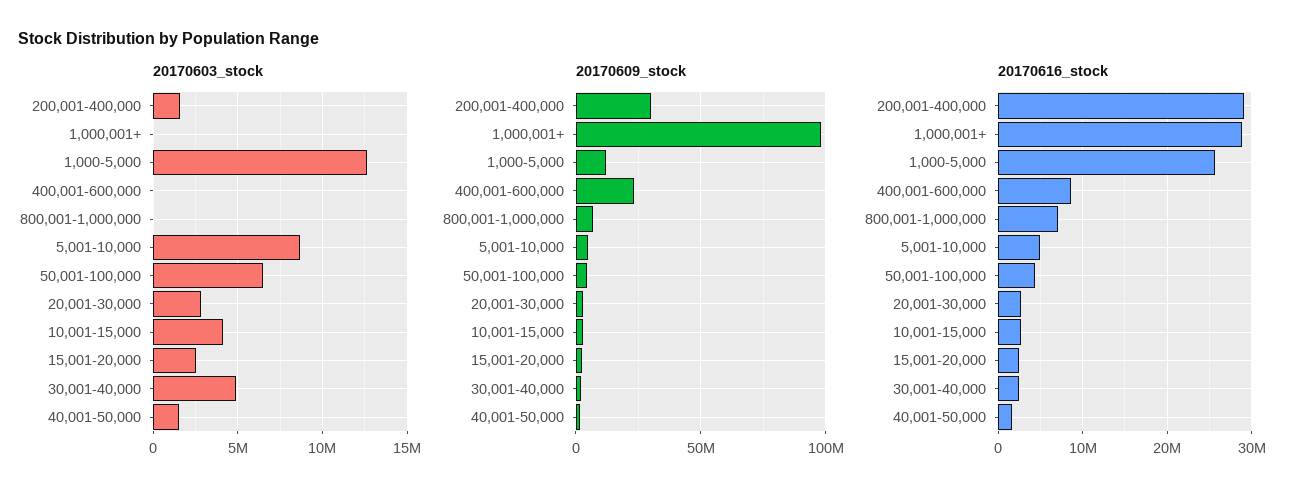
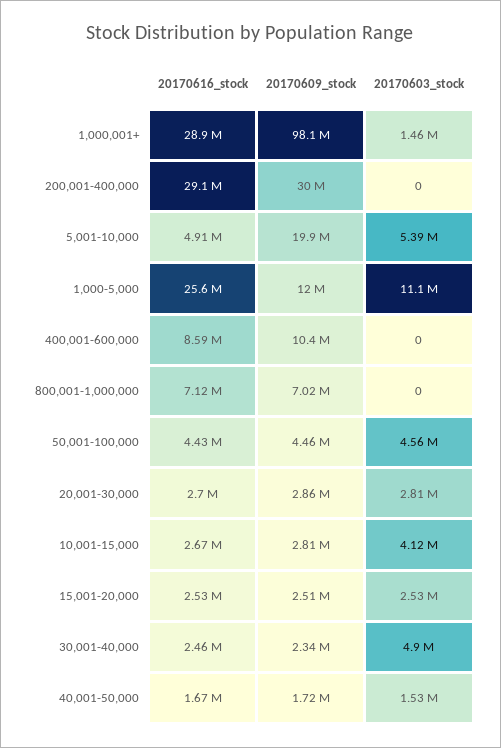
  {
    "20170603_stock": {
-     "200,001-400,000": 1500000,
+     "200,001-400,000": 0,
-     "1,000,001+": 0,
+     "1,000,001+": 1460000,
-     "1,000-5,000": 12500000,
+     "1,000-5,000": 11100000,
      "400,001-600,000": 0,
      "800,001-1,000,000": 0,
-     "5,001-10,000": 8500000,
+     "5,001-10,000": 5390000,
-     "50,001-100,000": 6500000,
+     "50,001-100,000": 4560000,
      "20,001-30,000": 2810000,
      "10,001-15,000": 4120000,
      "15,001-20,000": 2530000,
      "30,001-40,000": 4900000,
      "40,001-50,000": 1530000
    },
    "20170609_stock": {
      "200,001-400,000": 30000000,
      "1,000,001+": 98100000,
      "1,000-5,000": 12000000,
-     "400,001-600,000": 25000000,
+     "400,001-600,000": 10400000,
      "800,001-1,000,000": 7020000,
-     "5,001-10,000": 5000000,
+     "5,001-10,000": 19900000,
      "50,001-100,000": 4460000,
      "20,001-30,000": 2860000,
      "10,001-15,000": 2810000,
      "15,001-20,000": 2510000,
      "30,001-40,000": 2340000,
      "40,001-50,000": 1720000
    },
    "20170616_stock": {
      "200,001-400,000": 29100000,
      "1,000,001+": 28900000,
      "1,000-5,000": 25600000,
      "400,001-600,000": 8590000,
      "800,001-1,000,000": 7120000,
      "5,001-10,000": 4910000,
      "50,001-100,000": 4430000,
      "20,001-30,000": 2700000,
      "10,001-15,000": 2670000,
      "15,001-20,000": 2530000,
      "30,001-40,000": 2460000,
      "40,001-50,000": 1670000
    }
  }

